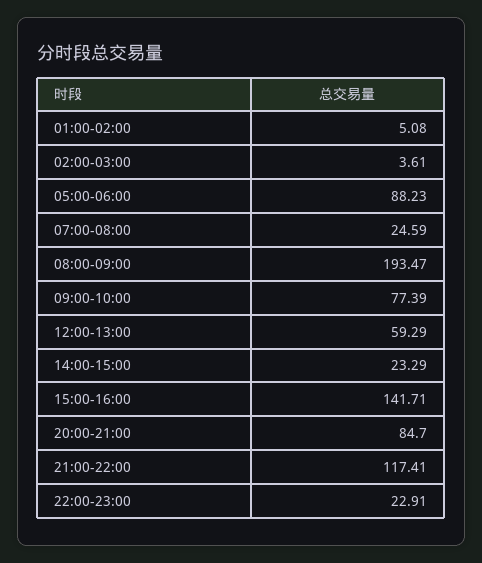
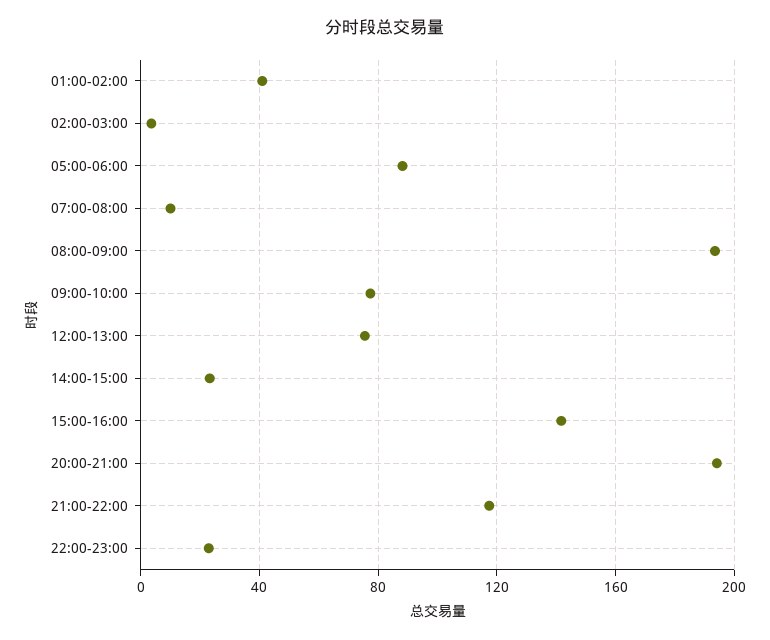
  {
-   "01:00-02:00": 5.08,
+   "01:00-02:00": 40,
    "02:00-03:00": 3.61,
    "05:00-06:00": 88.23,
-   "07:00-08:00": 24.59,
+   "07:00-08:00": 10,
    "08:00-09:00": 193.47,
    "09:00-10:00": 77.39,
-   "12:00-13:00": 59.29,
+   "12:00-13:00": 75,
    "14:00-15:00": 23.29,
    "15:00-16:00": 141.71,
-   "20:00-21:00": 84.7,
+   "20:00-21:00": 195,
    "21:00-22:00": 117.41,
    "22:00-23:00": 22.91
  }

